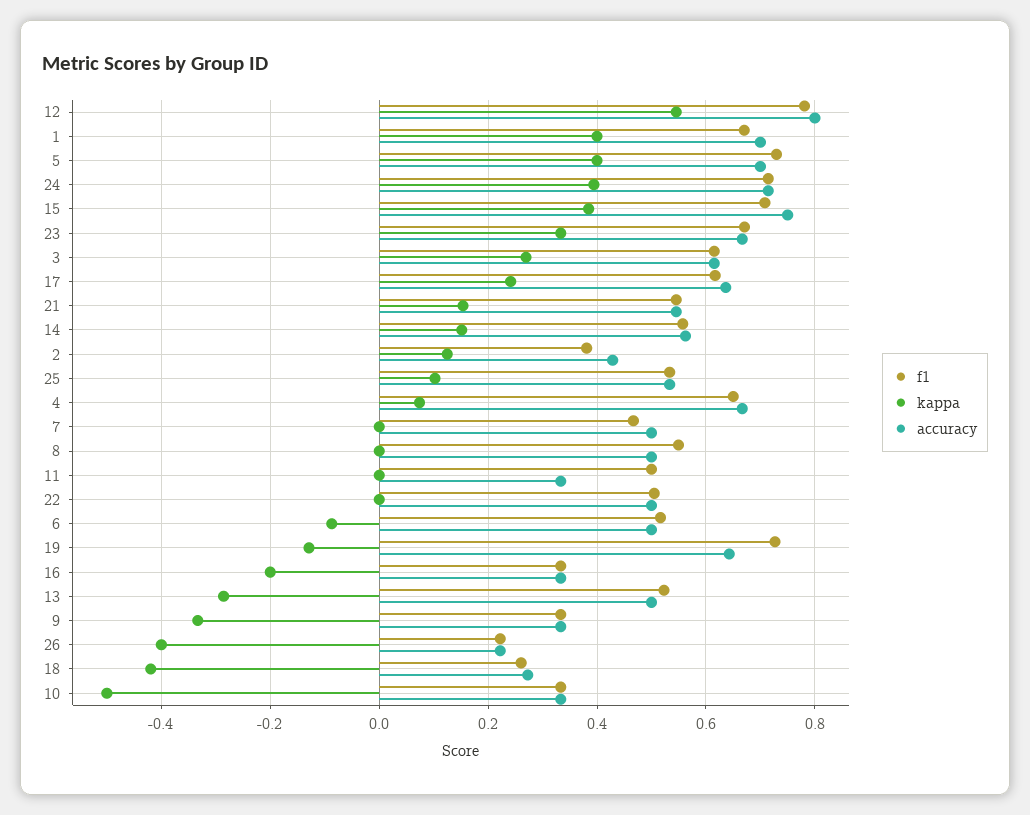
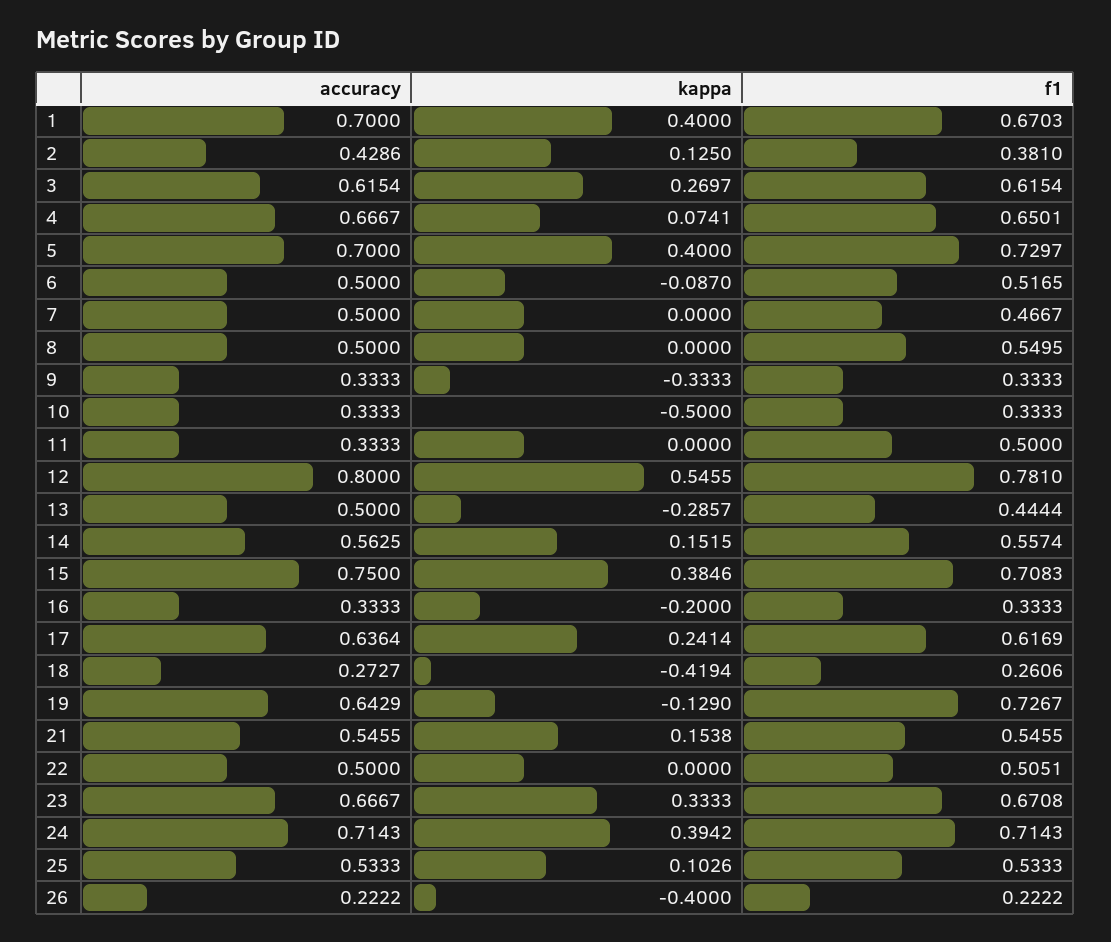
  {
    "f1": {
      "12": 0.781,
      "1": 0.6703,
      "5": 0.7297,
      "24": 0.7143,
      "15": 0.7083,
      "23": 0.6708,
      "3": 0.6154,
      "17": 0.6169,
      "21": 0.5455,
      "14": 0.5574,
      "2": 0.381,
      "25": 0.5333,
      "4": 0.6501,
      "7": 0.4667,
      "8": 0.5495,
      "11": 0.5,
      "22": 0.5051,
      "6": 0.5165,
      "19": 0.7267,
      "16": 0.3333,
-     "13": 0.52,
+     "13": 0.4444,
      "9": 0.3333,
      "26": 0.2222,
      "18": 0.2606,
      "10": 0.3333
    },
    "kappa": {
      "12": 0.5455,
      "1": 0.4,
      "5": 0.4,
      "24": 0.3942,
      "15": 0.3846,
      "23": 0.3333,
      "3": 0.2697,
      "17": 0.2414,
      "21": 0.1538,
      "14": 0.1515,
      "2": 0.125,
      "25": 0.1026,
      "4": 0.0741,
      "7": 0,
      "8": 0,
      "11": 0,
      "22": 0,
      "6": -0.087,
      "19": -0.129,
      "16": -0.2,
      "13": -0.2857,
      "9": -0.3333,
      "26": -0.4,
      "18": -0.4194,
      "10": -0.5
    },
    "accuracy": {
      "12": 0.8,
      "1": 0.7,
      "5": 0.7,
      "24": 0.7143,
      "15": 0.75,
      "23": 0.6667,
      "3": 0.6154,
      "17": 0.6364,
      "21": 0.5455,
      "14": 0.5625,
      "2": 0.4286,
      "25": 0.5333,
      "4": 0.6667,
      "7": 0.5,
      "8": 0.5,
      "11": 0.3333,
      "22": 0.5,
      "6": 0.5,
      "19": 0.6429,
      "16": 0.3333,
      "13": 0.5,
      "9": 0.3333,
      "26": 0.2222,
      "18": 0.2727,
      "10": 0.3333
    }
  }

